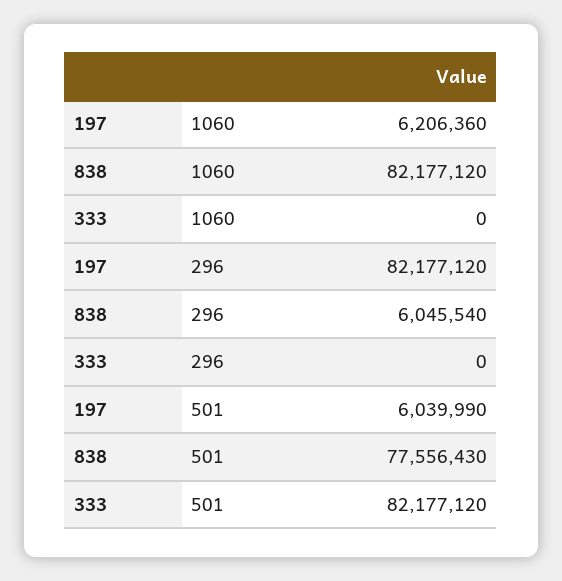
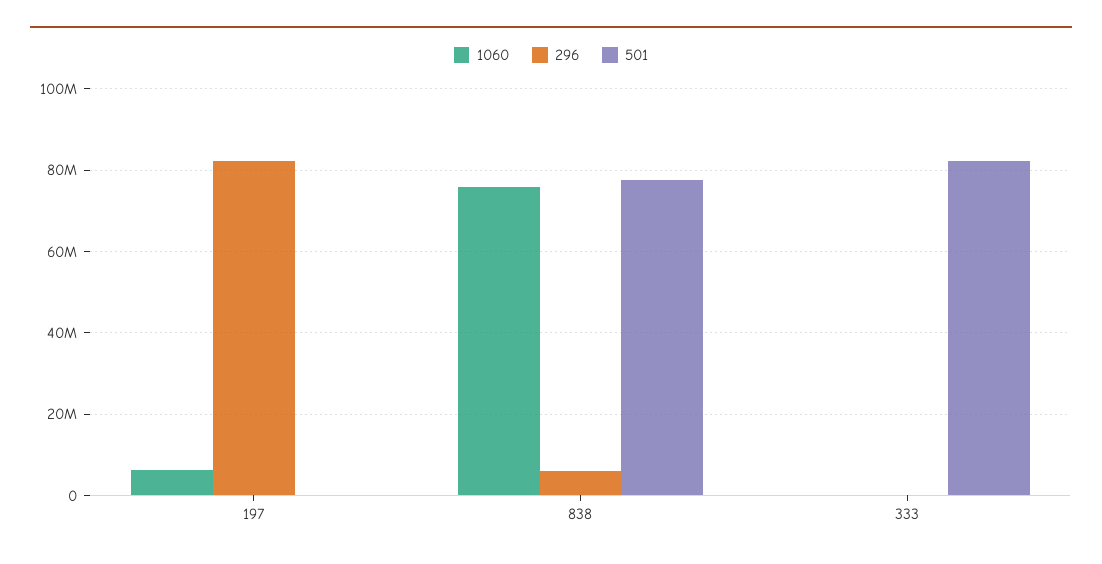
  {
    "1060": {
      "197": 6206360,
-     "838": 82177120,
+     "838": 76000000,
      "333": 0
    },
    "296": {
      "197": 82177120,
      "838": 6045540,
      "333": 0
    },
    "501": {
-     "197": 6039990,
+     "197": 0,
      "838": 77556430,
      "333": 82177120
    }
  }

